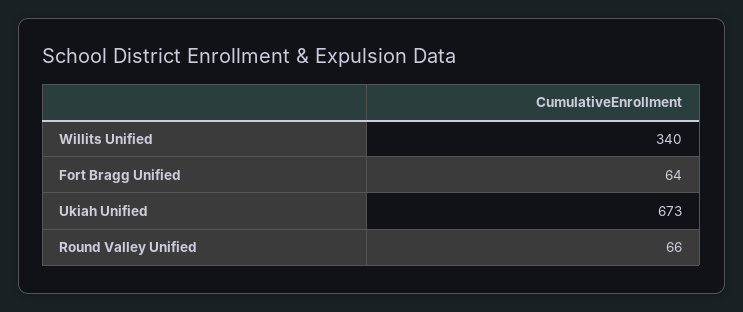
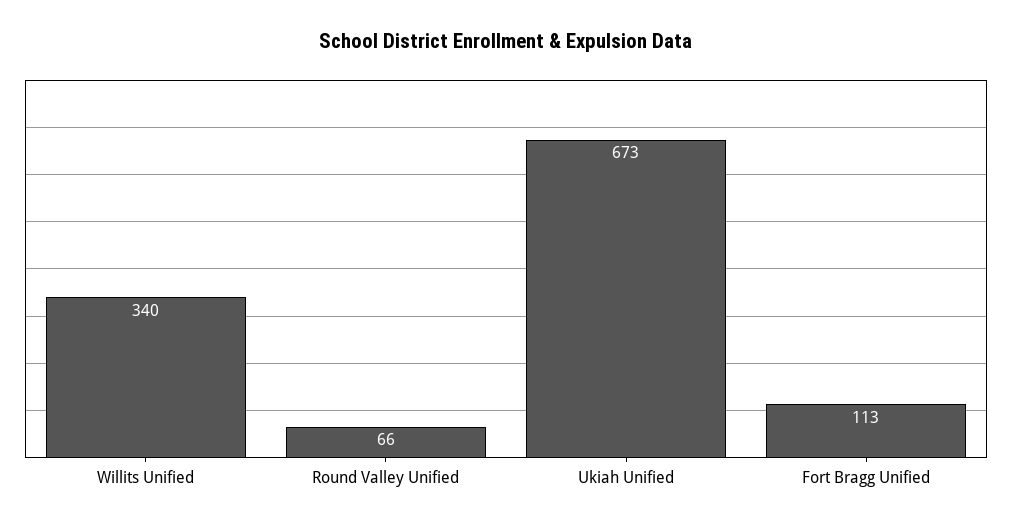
  {
    "Willits Unified": 340,
-   "Fort Bragg Unified": 64,
+   "Fort Bragg Unified": 113,
    "Ukiah Unified": 673,
    "Round Valley Unified": 66
  }

